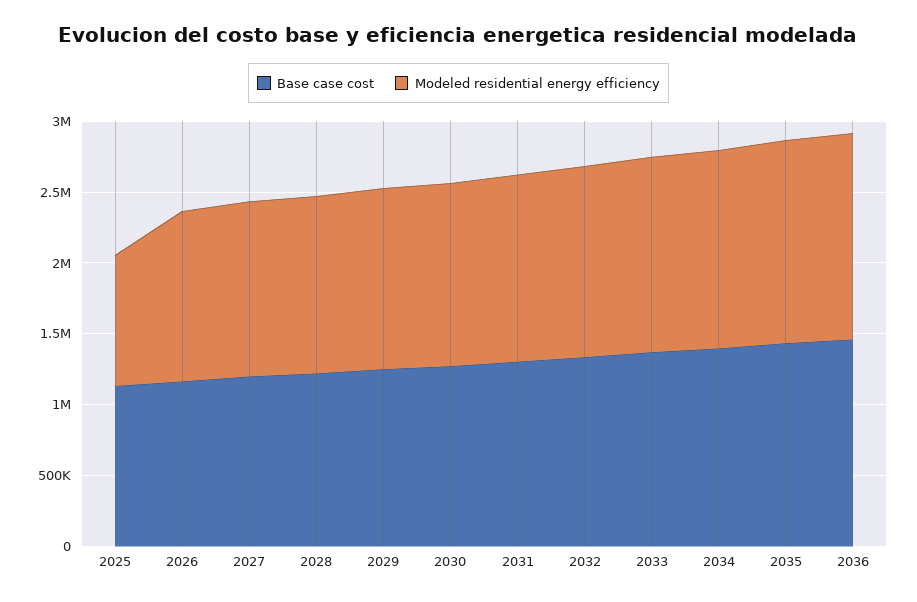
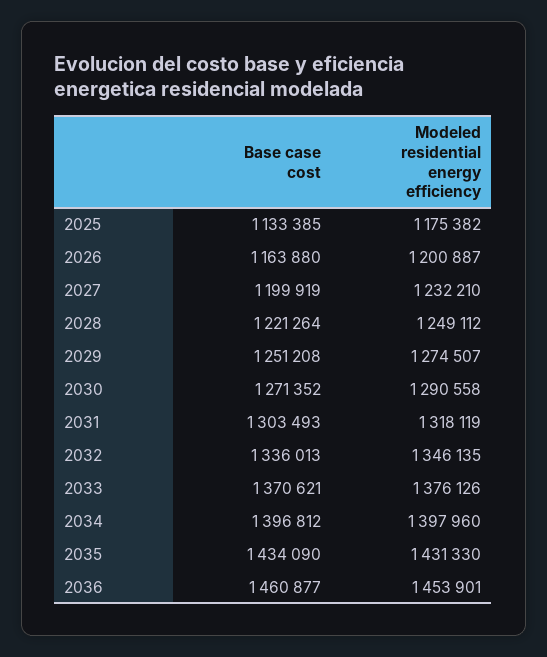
  {
    "Base case cost": {
      "2025": 1133385,
      "2026": 1163880,
      "2027": 1199919,
      "2028": 1221264,
      "2029": 1251208,
      "2030": 1271352,
      "2031": 1303493,
      "2032": 1336013,
      "2033": 1370621,
      "2034": 1396812,
      "2035": 1434090,
      "2036": 1460877
    },
    "Modeled residential energy efficiency": {
-     "2025": 900000,
+     "2025": 1175382,
      "2026": 1200887,
      "2027": 1232210,
      "2028": 1249112,
      "2029": 1274507,
      "2030": 1290558,
      "2031": 1318119,
      "2032": 1346135,
      "2033": 1376126,
      "2034": 1397960,
      "2035": 1431330,
      "2036": 1453901
    }
  }

